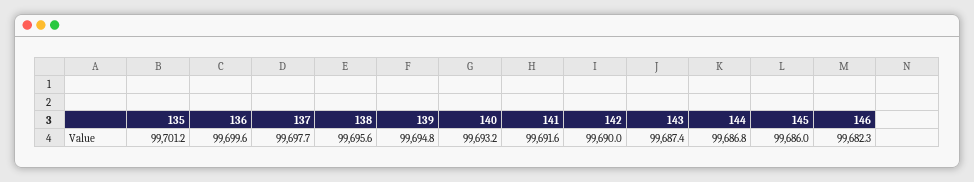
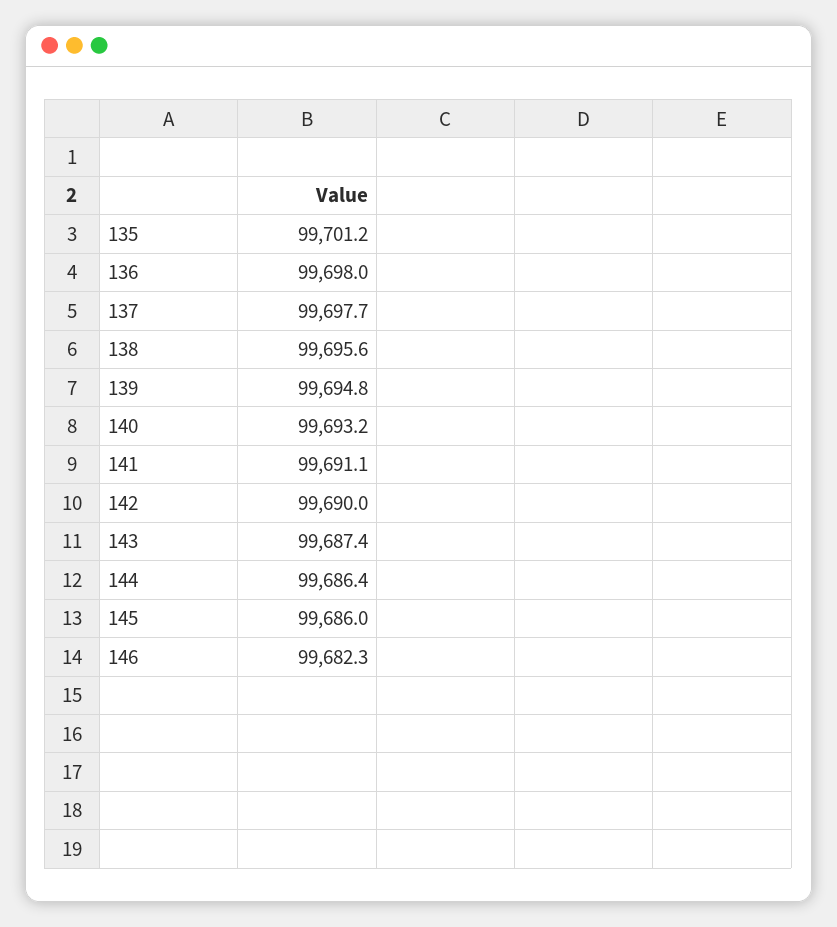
  {
    "135": 99701.2,
-   "136": 99699.6,
+   "136": 99698,
    "137": 99697.7,
    "138": 99695.6,
    "139": 99694.8,
    "140": 99693.2,
-   "141": 99691.6,
+   "141": 99691.1,
    "142": 99690,
    "143": 99687.4,
-   "144": 99686.8,
+   "144": 99686.4,
    "145": 99686,
    "146": 99682.3
  }

